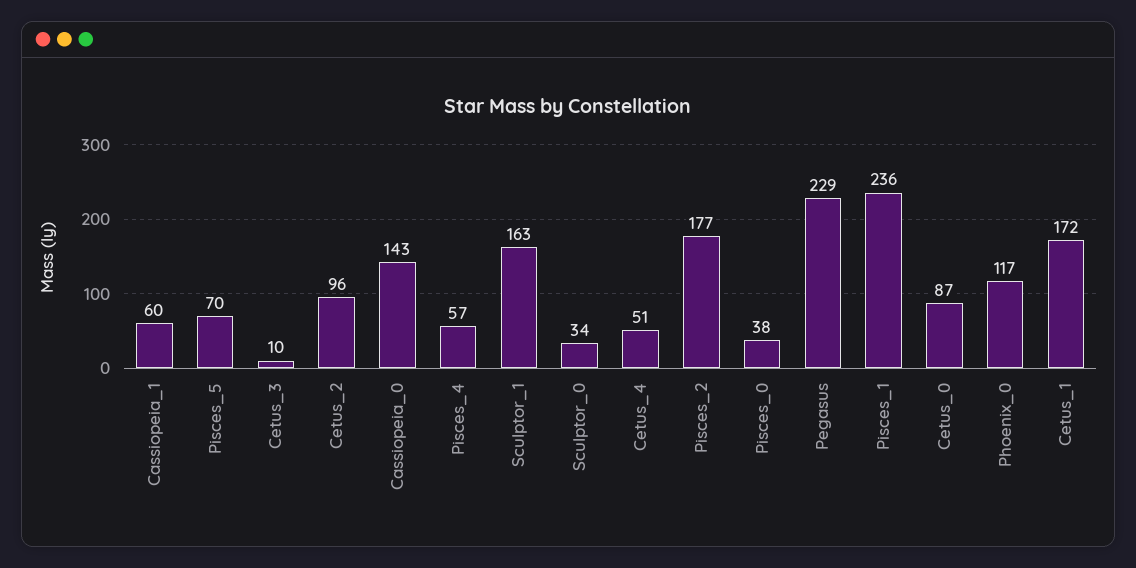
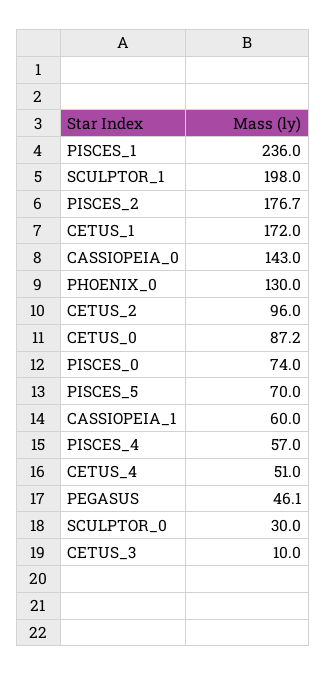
  {
    "Cassiopeia_1": 60,
    "Pisces_5": 70,
    "Cetus_3": 10,
    "Cetus_2": 96,
    "Cassiopeia_0": 143,
    "Pisces_4": 57,
-   "Sculptor_1": 163,
+   "Sculptor_1": 198,
-   "Sculptor_0": 34,
+   "Sculptor_0": 30,
    "Cetus_4": 51,
    "Pisces_2": 176.7,
-   "Pisces_0": 38,
+   "Pisces_0": 74,
-   "Pegasus": 229,
+   "Pegasus": 46.1,
    "Pisces_1": 236,
    "Cetus_0": 87.2,
-   "Phoenix_0": 117,
+   "Phoenix_0": 130,
    "Cetus_1": 172
  }

